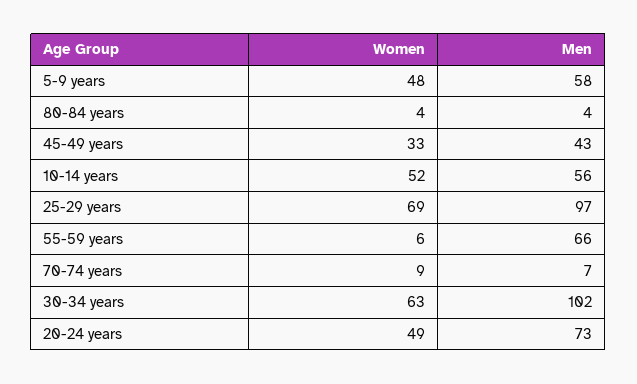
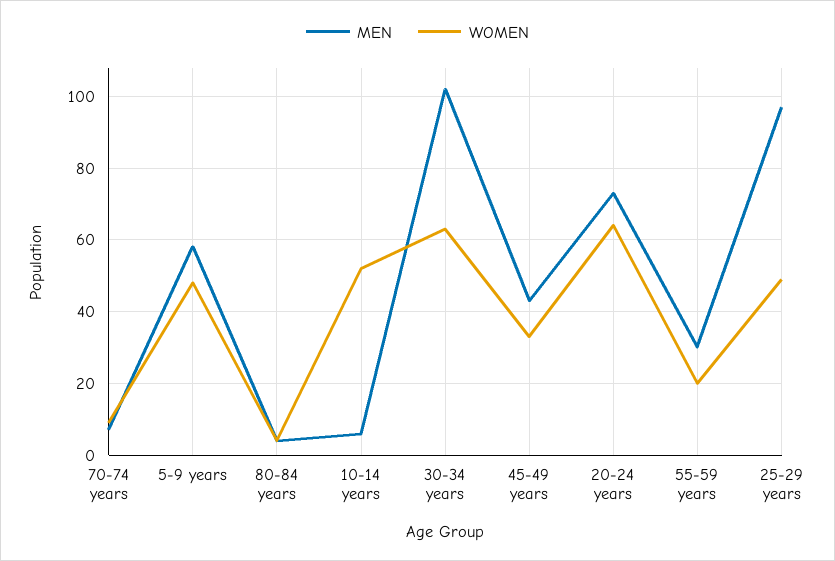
  {
    "Women": {
      "5-9 years": 48,
      "80-84 years": 4,
      "45-49 years": 33,
      "10-14 years": 52,
-     "25-29 years": 69,
+     "25-29 years": 50,
-     "55-59 years": 6,
+     "55-59 years": 20,
      "70-74 years": 9,
      "30-34 years": 63,
-     "20-24 years": 49
+     "20-24 years": 65
    },
    "Men": {
      "5-9 years": 58,
      "80-84 years": 4,
      "45-49 years": 43,
-     "10-14 years": 56,
+     "10-14 years": 5,
      "25-29 years": 97,
-     "55-59 years": 66,
+     "55-59 years": 30,
      "70-74 years": 7,
      "30-34 years": 102,
      "20-24 years": 73
    }
  }

